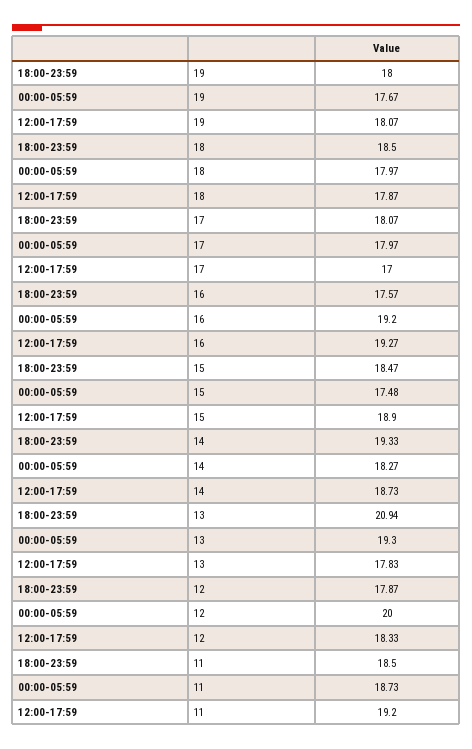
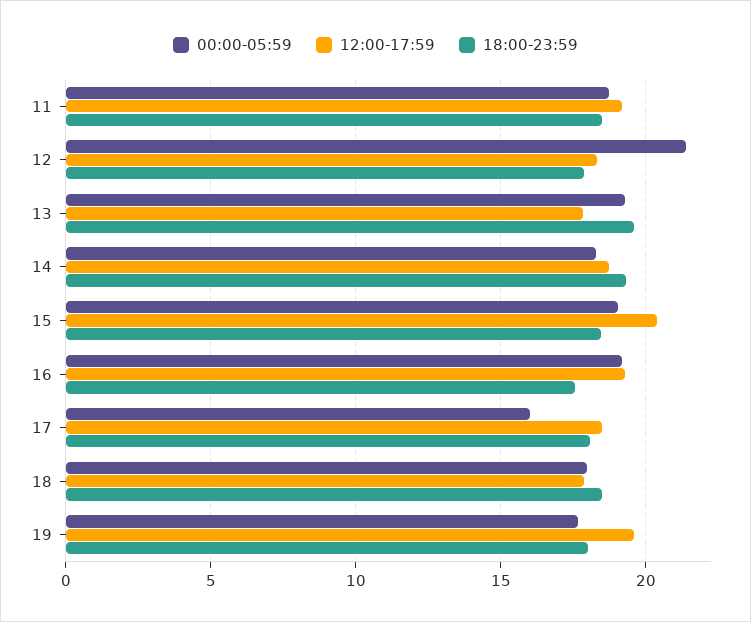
  {
    "18:00-23:59": {
      "19": 18,
      "18": 18.5,
      "17": 18.07,
      "16": 17.57,
      "15": 18.47,
      "14": 19.33,
-     "13": 20.94,
+     "13": 19.5,
      "12": 17.87,
      "11": 18.5
    },
    "00:00-05:59": {
      "19": 17.67,
      "18": 17.97,
-     "17": 17.97,
+     "17": 16,
      "16": 19.2,
-     "15": 17.48,
+     "15": 19,
      "14": 18.27,
      "13": 19.3,
-     "12": 20,
+     "12": 21.5,
      "11": 18.73
    },
    "12:00-17:59": {
-     "19": 18.07,
+     "19": 19.5,
      "18": 17.87,
-     "17": 17,
+     "17": 18.5,
      "16": 19.27,
-     "15": 18.9,
+     "15": 20.5,
      "14": 18.73,
      "13": 17.83,
      "12": 18.33,
      "11": 19.2
    }
  }

